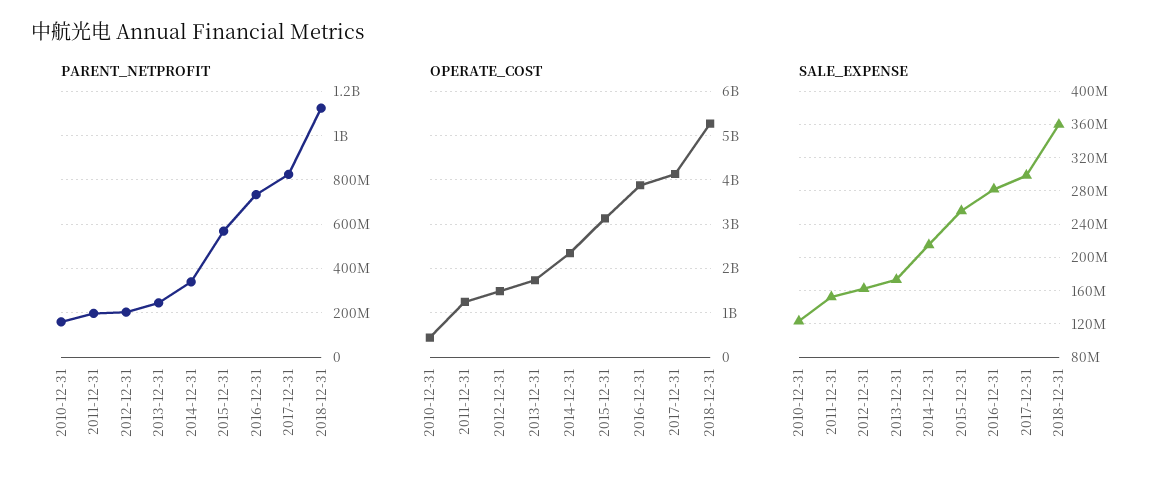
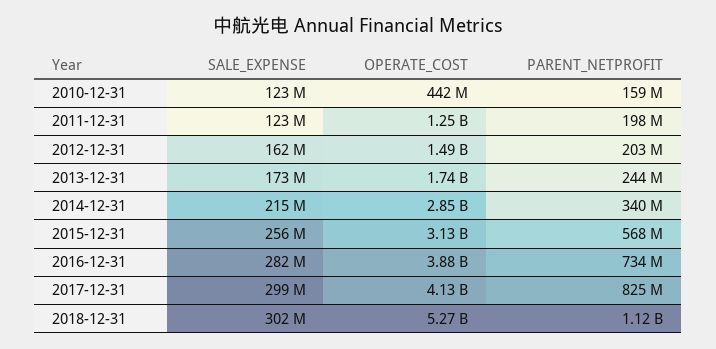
  {
    "PARENT_NETPROFIT": {
      "2010-12-31": 159000000,
      "2011-12-31": 198000000,
      "2012-12-31": 203000000,
      "2013-12-31": 244000000,
      "2014-12-31": 340000000,
      "2015-12-31": 568000000,
      "2016-12-31": 734000000,
      "2017-12-31": 825000000,
      "2018-12-31": 1120000000
    },
    "OPERATE_COST": {
      "2010-12-31": 442000000,
      "2011-12-31": 1250000000,
      "2012-12-31": 1490000000,
      "2013-12-31": 1740000000,
-     "2014-12-31": 2400000000,
+     "2014-12-31": 2850000000,
      "2015-12-31": 3130000000,
      "2016-12-31": 3880000000,
      "2017-12-31": 4130000000,
      "2018-12-31": 5270000000
    },
    "SALE_EXPENSE": {
      "2010-12-31": 123000000,
-     "2011-12-31": 150000000,
+     "2011-12-31": 123000000,
      "2012-12-31": 162000000,
      "2013-12-31": 173000000,
      "2014-12-31": 215000000,
      "2015-12-31": 256000000,
      "2016-12-31": 282000000,
      "2017-12-31": 299000000,
-     "2018-12-31": 360000000
+     "2018-12-31": 302000000
    }
  }

